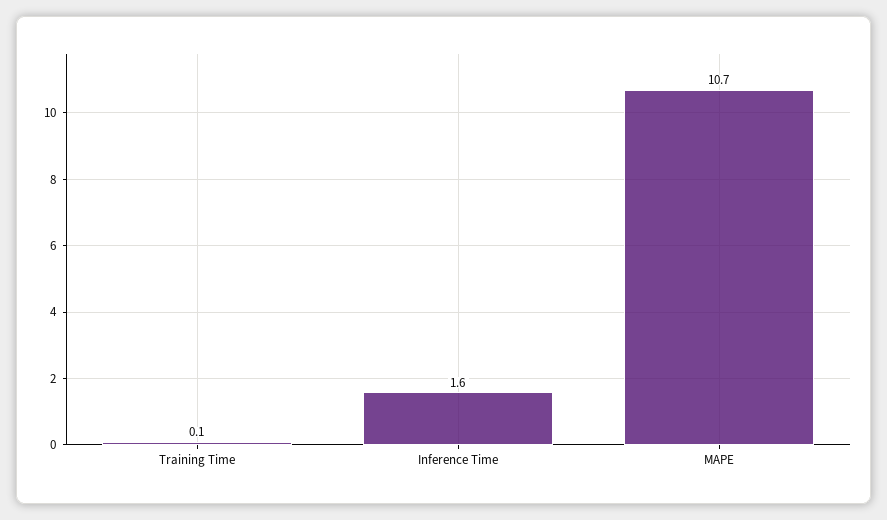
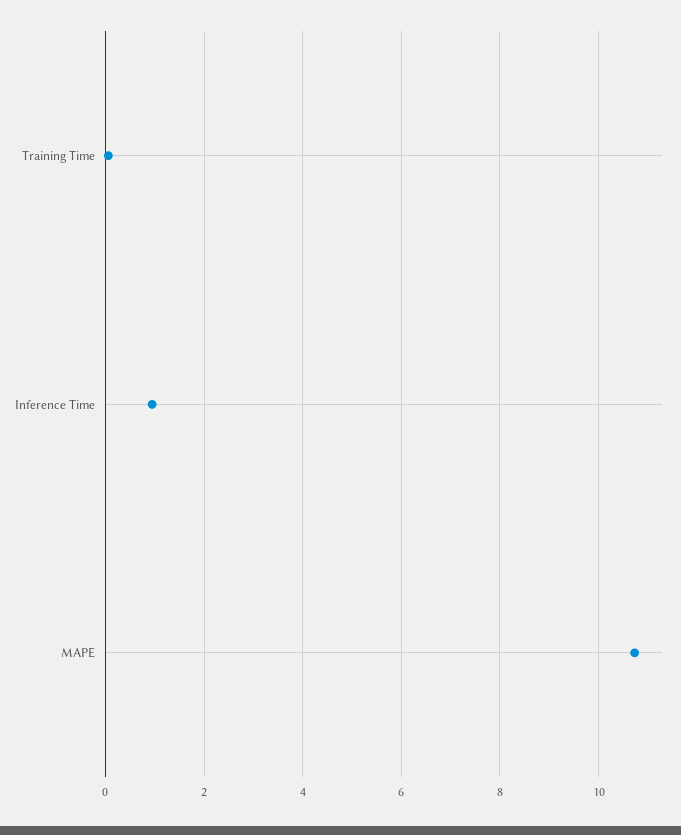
  {
    "Training Time": 0.1,
-   "Inference Time": 1.6,
+   "Inference Time": 1,
    "MAPE": 10.7
  }

